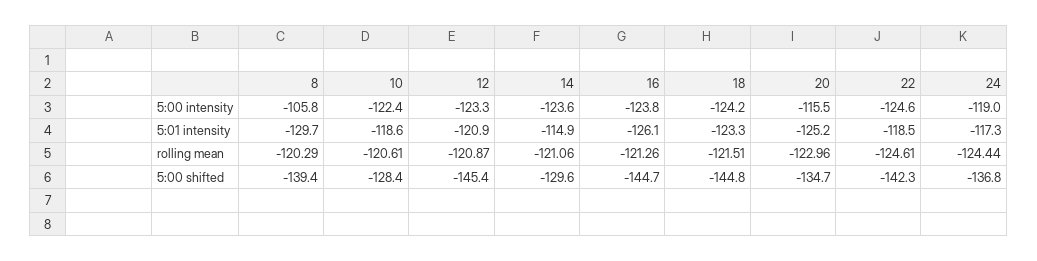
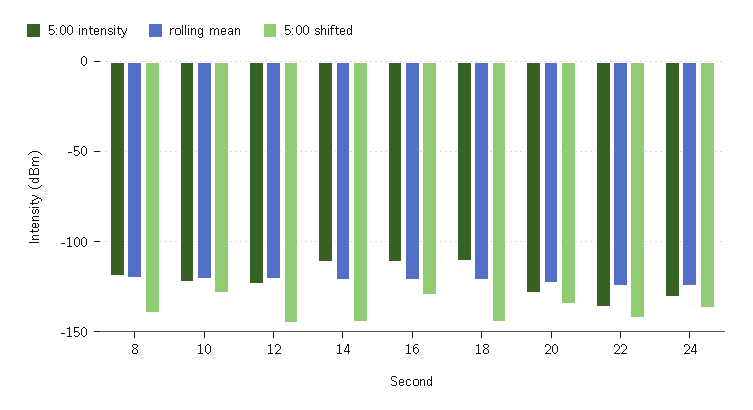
  {
    "5:00 intensity": {
-     "8": -105.8,
+     "8": -120,
      "10": -122.4,
      "12": -123.3,
-     "14": -123.6,
+     "14": -110,
-     "16": -123.8,
+     "16": -110,
-     "18": -124.2,
+     "18": -110,
-     "20": -115.5,
+     "20": -130,
-     "22": -124.6,
+     "22": -135,
-     "24": -119
+     "24": -130
    },
-   "5:01 intensity": {
-     "8": -129.7,
-     "10": -118.6,
-     "12": -120.9,
-     "14": -114.9,
-     "16": -126.1,
-     "18": -123.3,
-     "20": -125.2,
-     "22": -118.5,
-     "24": -117.3
-   },
    "rolling mean": {
      "8": -120.29,
      "10": -120.61,
      "12": -120.87,
      "14": -121.06,
      "16": -121.26,
      "18": -121.51,
      "20": -122.96,
      "22": -124.61,
      "24": -124.44
    },
    "5:00 shifted": {
      "8": -139.4,
      "10": -128.4,
      "12": -145.4,
-     "14": -129.6,
+     "14": -145,
-     "16": -144.7,
+     "16": -130,
      "18": -144.8,
      "20": -134.7,
      "22": -142.3,
      "24": -136.8
    }
  }

